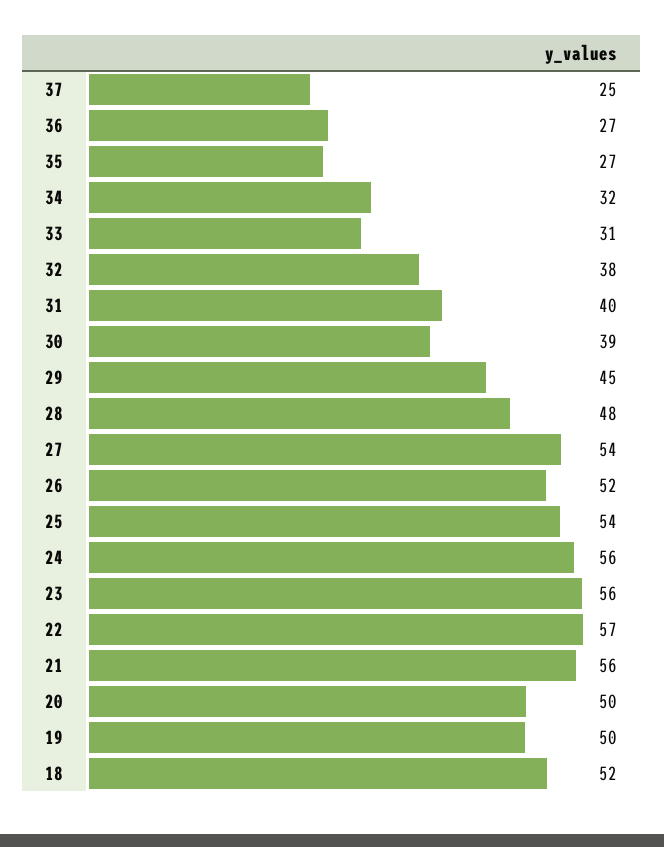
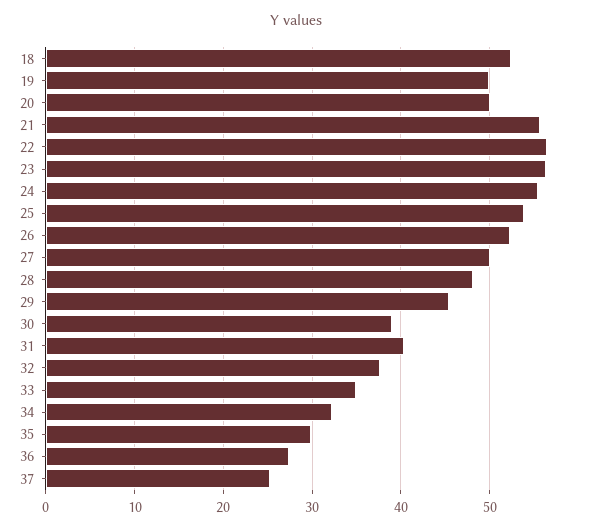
  {
    "37": 25,
    "36": 27,
-   "35": 27,
+   "35": 30,
    "34": 32,
-   "33": 31,
+   "33": 35,
    "32": 38,
    "31": 40,
    "30": 39,
    "29": 45,
    "28": 48,
-   "27": 54,
+   "27": 50,
    "26": 52,
    "25": 54,
    "24": 56,
    "23": 56,
    "22": 57,
    "21": 56,
    "20": 50,
    "19": 50,
    "18": 52
  }

